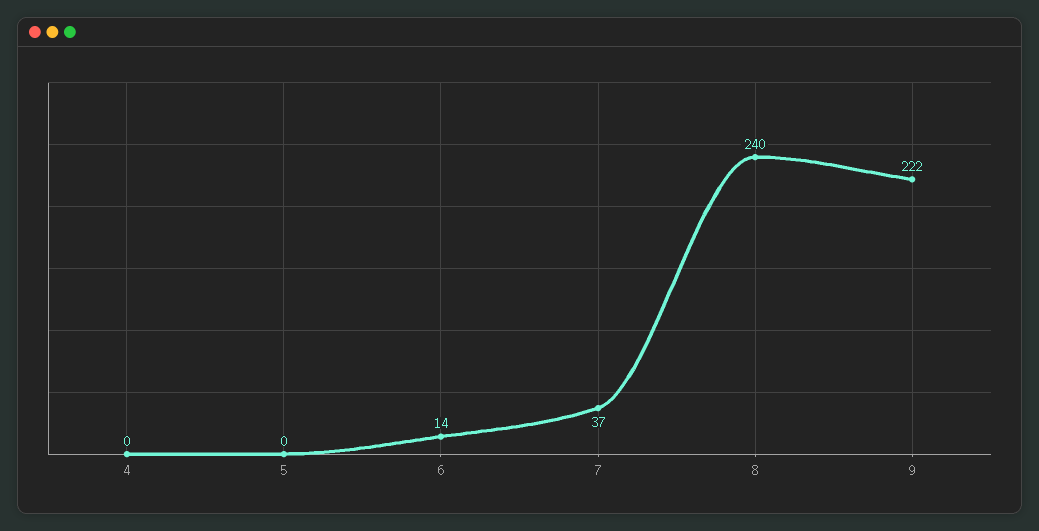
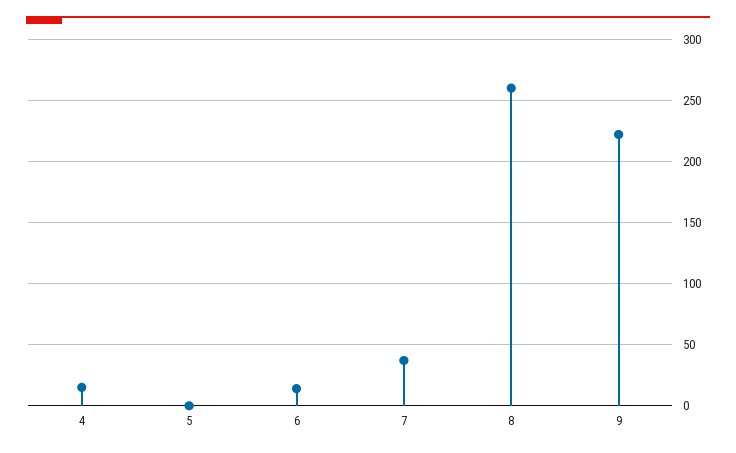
  {
-   "4": 0,
+   "4": 15,
    "5": 0,
    "6": 14,
    "7": 37,
-   "8": 240,
+   "8": 260,
    "9": 222
  }

